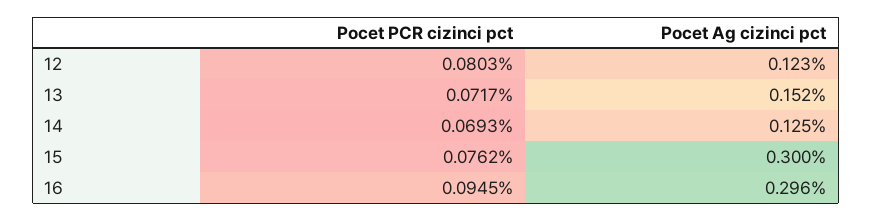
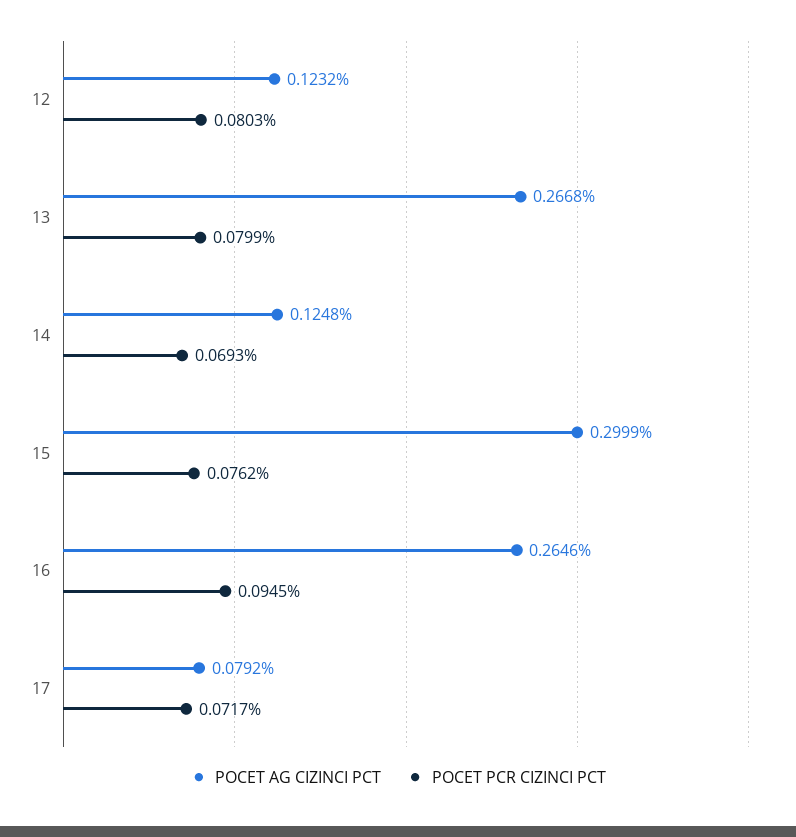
  {
    "Pocet PCR cizinci pct": {
      "12": 0.0803,
-     "13": 0.0717,
+     "13": 0.0799,
      "14": 0.0693,
      "15": 0.0762,
-     "16": 0.0945
+     "16": 0.0945,
+     "17": 0.0717
    },
    "Pocet Ag cizinci pct": {
      "12": 0.1232,
-     "13": 0.152,
+     "13": 0.2668,
      "14": 0.1248,
      "15": 0.2999,
-     "16": 0.296
+     "16": 0.2646,
+     "17": 0.0792
    }
  }

